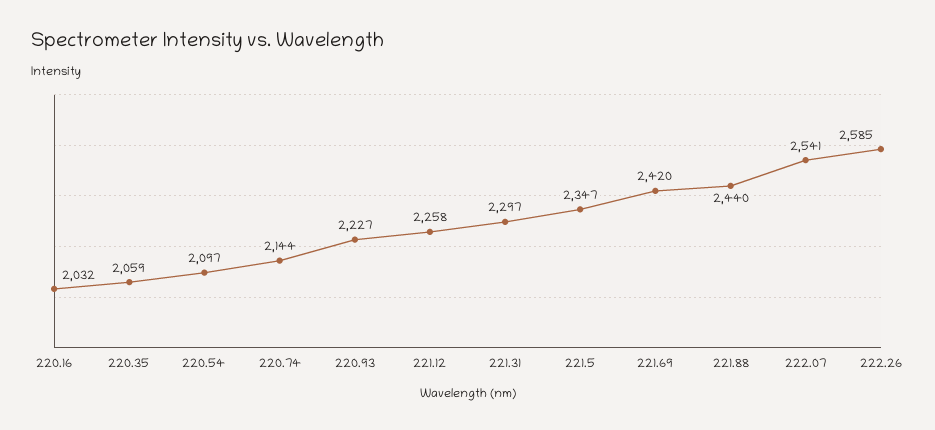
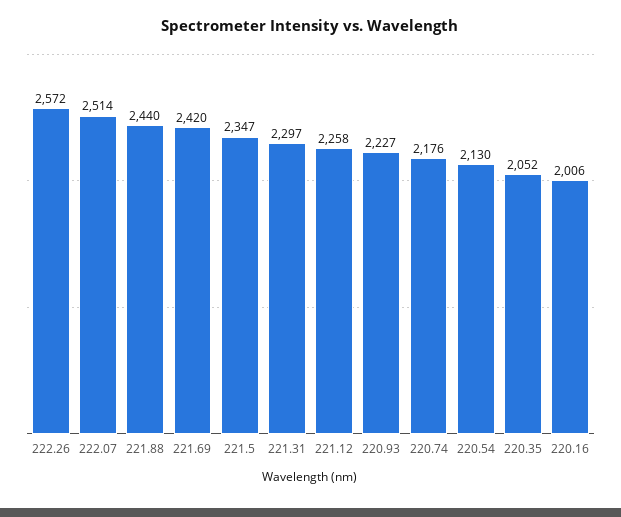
  {
-   "220.16": 2032,
+   "220.16": 2006,
-   "220.35": 2059,
+   "220.35": 2052,
-   "220.54": 2097,
+   "220.54": 2130,
-   "220.74": 2144,
+   "220.74": 2176,
    "220.93": 2227,
    "221.12": 2258,
    "221.31": 2297,
    "221.5": 2347,
    "221.69": 2420,
    "221.88": 2440,
-   "222.07": 2541,
+   "222.07": 2514,
-   "222.26": 2585
+   "222.26": 2572
  }

